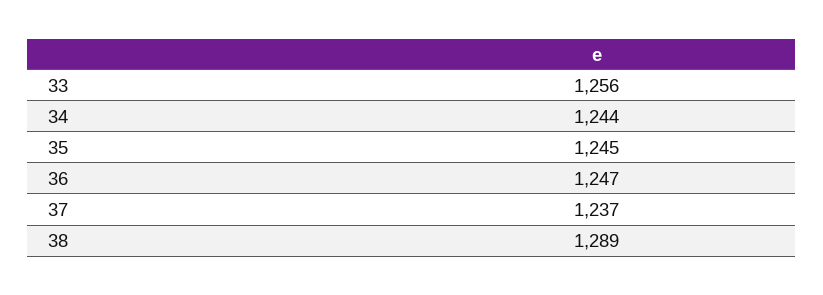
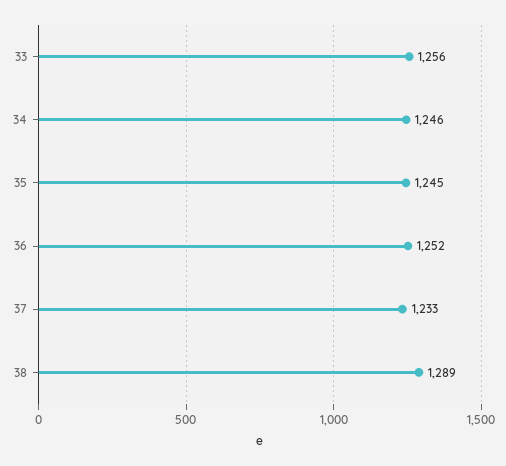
  {
    "33": 1256,
-   "34": 1244,
+   "34": 1246,
    "35": 1245,
-   "36": 1247,
+   "36": 1252,
-   "37": 1237,
+   "37": 1233,
    "38": 1289
  }

